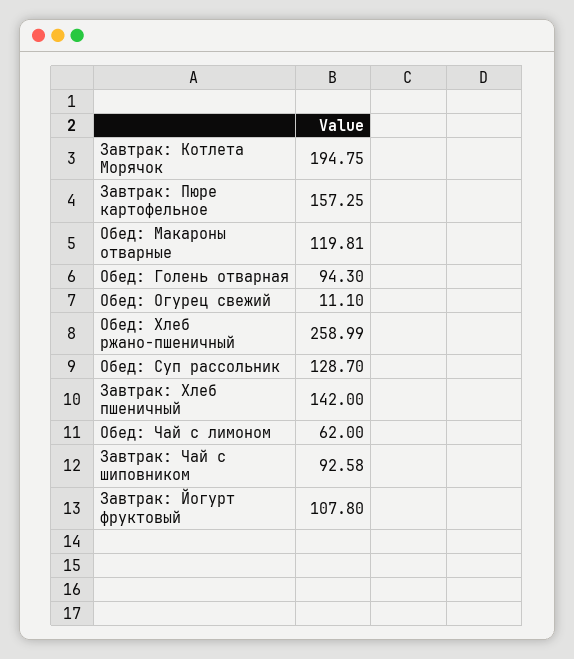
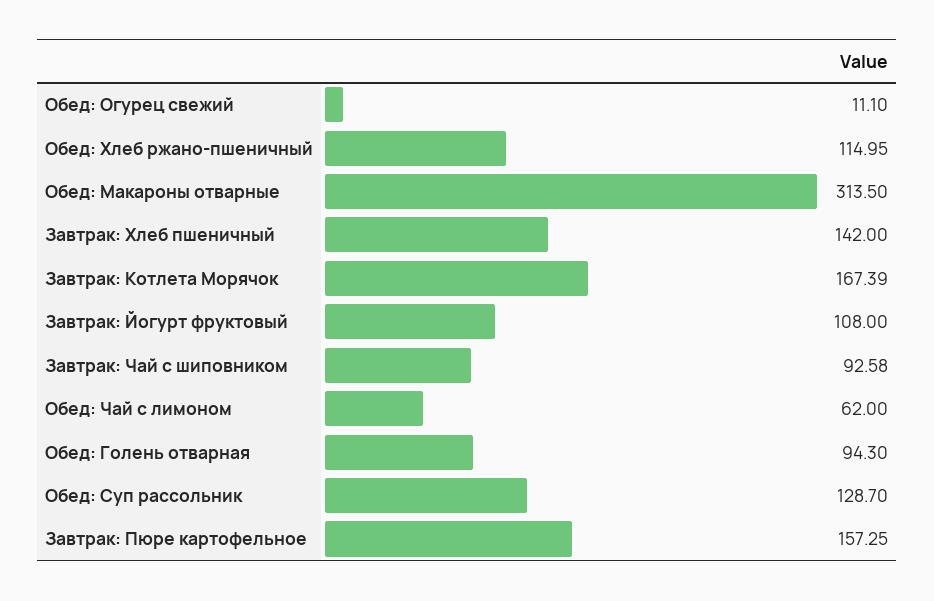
  {
-   "Завтрак: Котлета Морячок": 194.75,
+   "Завтрак: Котлета Морячок": 167.39,
    "Завтрак: Пюре картофельное": 157.25,
-   "Обед: Макароны отварные": 119.81,
+   "Обед: Макароны отварные": 313.5,
    "Обед: Голень отварная": 94.3,
    "Обед: Огурец свежий": 11.1,
-   "Обед: Хлеб ржано-пшеничный": 258.99,
+   "Обед: Хлеб ржано-пшеничный": 114.95,
    "Обед: Суп рассольник": 128.7,
    "Завтрак: Хлеб пшеничный": 142,
    "Обед: Чай с лимоном": 62,
    "Завтрак: Чай с шиповником": 92.58,
-   "Завтрак: Йогурт фруктовый": 107.8
+   "Завтрак: Йогурт фруктовый": 108
  }

